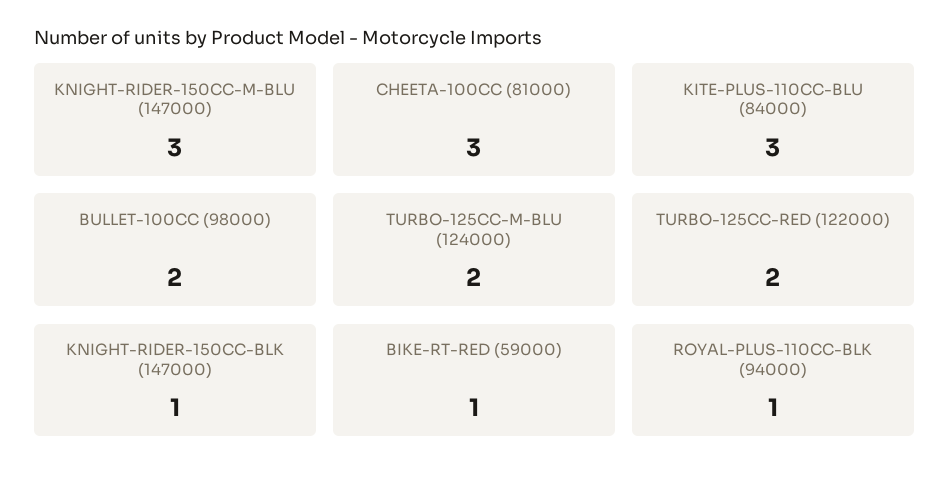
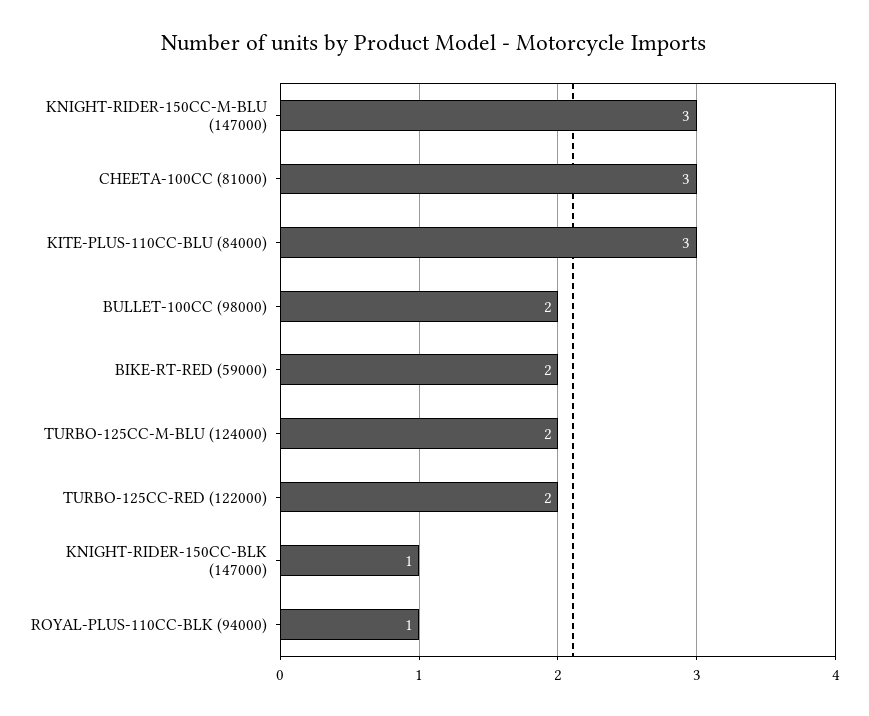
  {
    "KNIGHT-RIDER-150CC-M-BLU (147000)": 3,
    "CHEETA-100CC (81000)": 3,
    "KITE-PLUS-110CC-BLU (84000)": 3,
    "BULLET-100CC (98000)": 2,
    "TURBO-125CC-M-BLU (124000)": 2,
    "TURBO-125CC-RED (122000)": 2,
    "KNIGHT-RIDER-150CC-BLK (147000)": 1,
-   "BIKE-RT-RED (59000)": 1,
+   "BIKE-RT-RED (59000)": 2,
    "ROYAL-PLUS-110CC-BLK (94000)": 1
  }

